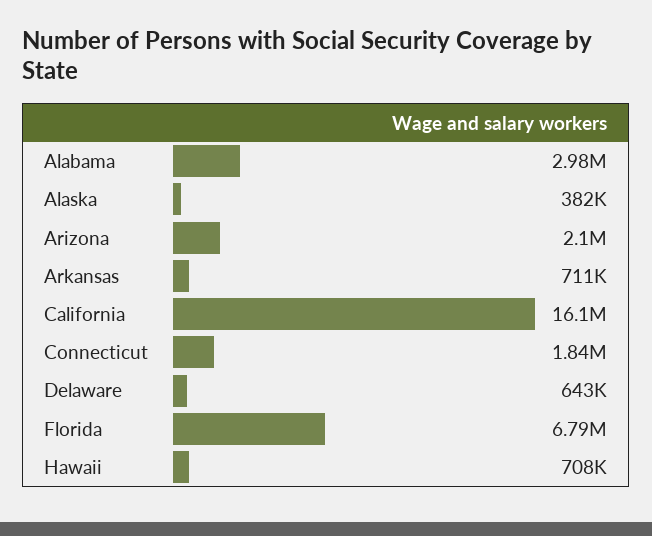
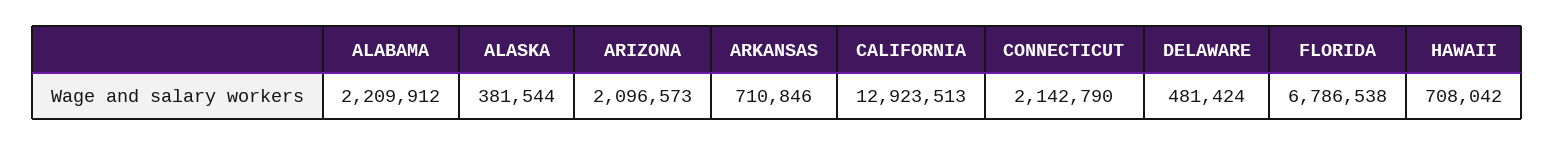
  {
-   "Alabama": 2980000,
+   "Alabama": 2209912,
    "Alaska": 381544,
    "Arizona": 2096573,
    "Arkansas": 710846,
-   "California": 16100000,
+   "California": 12923513,
-   "Connecticut": 1840000,
+   "Connecticut": 2142790,
-   "Delaware": 643000,
+   "Delaware": 481424,
    "Florida": 6786538,
    "Hawaii": 708042
  }

